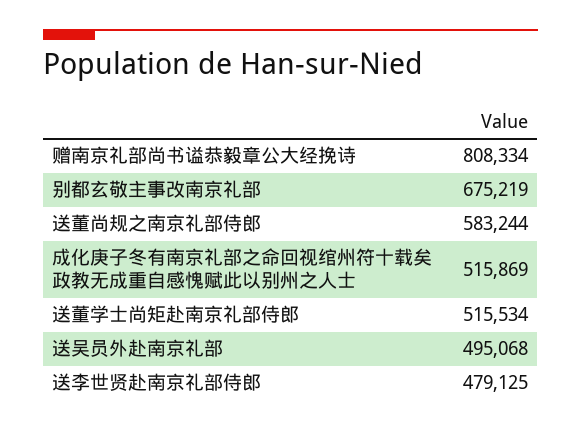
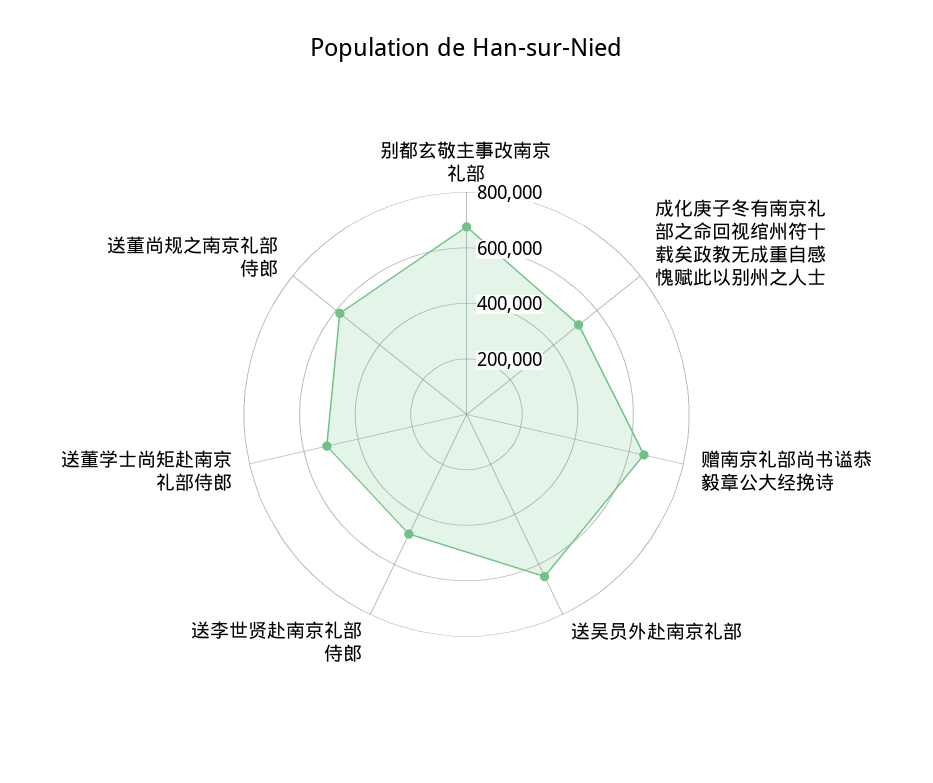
  {
-   "赠南京礼部尚书谥恭毅章公大经挽诗": 808334,
+   "赠南京礼部尚书谥恭毅章公大经挽诗": 650000,
    "别都玄敬主事改南京礼部": 675219,
    "送董尚规之南京礼部侍郎": 583244,
    "成化庚子冬有南京礼部之命回视绾州符十载矣政教无成重自感愧赋此以别州之人士": 515869,
    "送董学士尚矩赴南京礼部侍郎": 515534,
-   "送吴员外赴南京礼部": 495068,
+   "送吴员外赴南京礼部": 650000,
    "送李世贤赴南京礼部侍郎": 479125
  }

